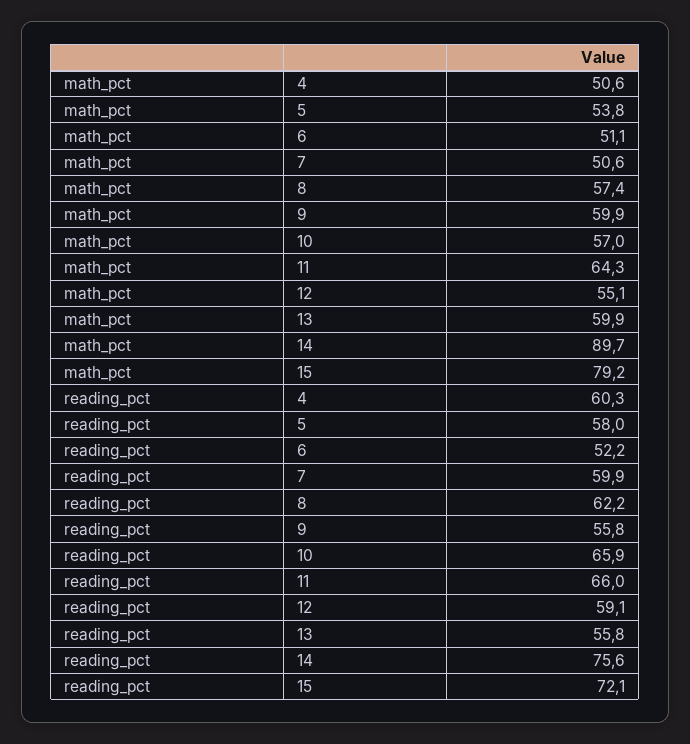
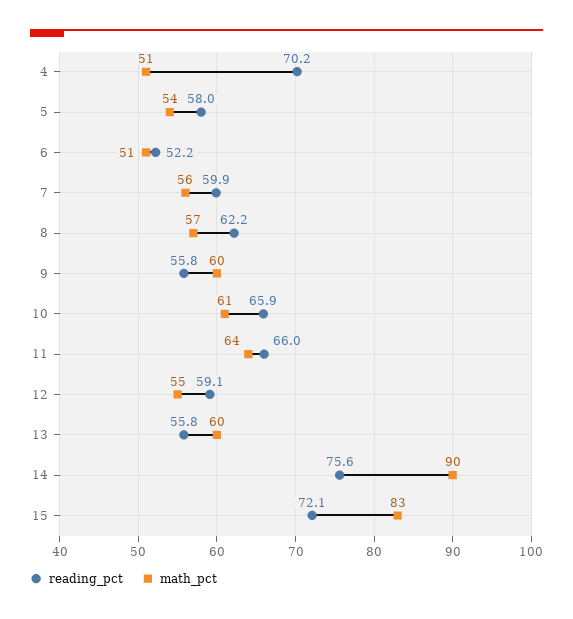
  {
    "math_pct": {
      "4": 50.6,
      "5": 53.8,
      "6": 51.1,
-     "7": 50.6,
+     "7": 56,
      "8": 57.4,
      "9": 59.9,
-     "10": 57,
+     "10": 61,
      "11": 64.3,
      "12": 55.1,
      "13": 59.9,
      "14": 89.7,
-     "15": 79.2
+     "15": 83
    },
    "reading_pct": {
-     "4": 60.3,
+     "4": 70.2,
      "5": 58,
      "6": 52.2,
      "7": 59.9,
      "8": 62.2,
      "9": 55.8,
      "10": 65.9,
      "11": 66,
      "12": 59.1,
      "13": 55.8,
      "14": 75.6,
      "15": 72.1
    }
  }

